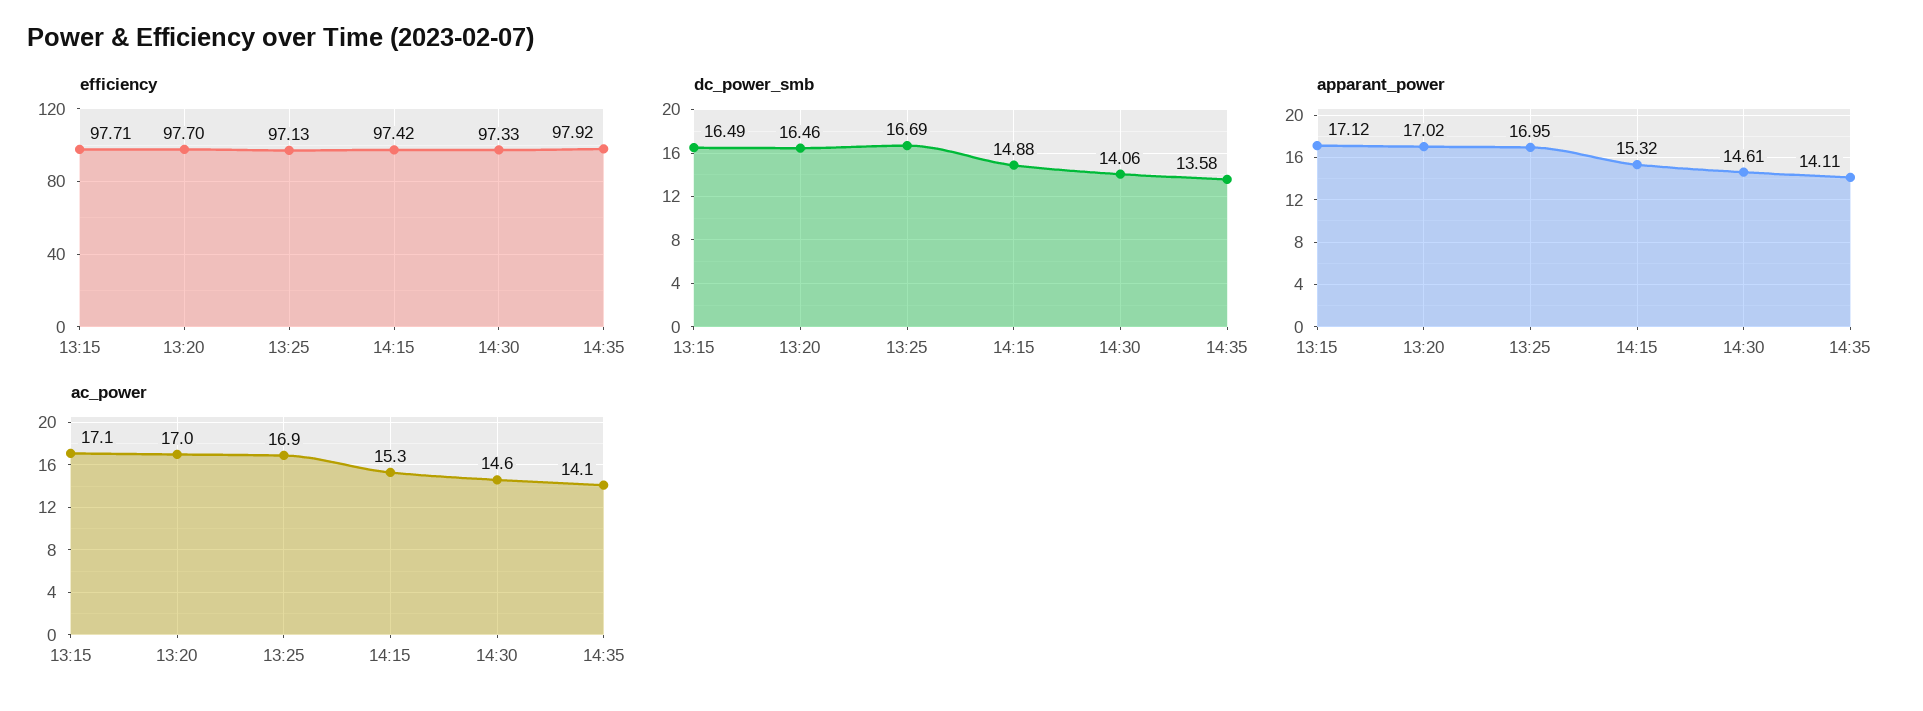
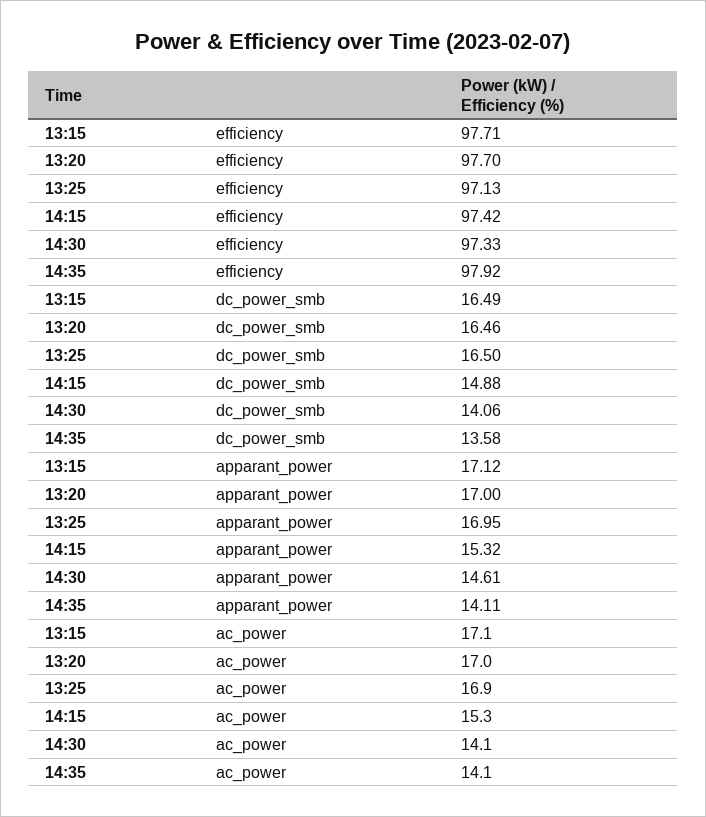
  {
    "efficiency": {
      "13:15": 97.71,
      "13:20": 97.7,
      "13:25": 97.13,
      "14:15": 97.42,
      "14:30": 97.33,
      "14:35": 97.92
    },
    "dc_power_smb": {
      "13:15": 16.49,
      "13:20": 16.46,
-     "13:25": 16.69,
+     "13:25": 16.5,
      "14:15": 14.88,
      "14:30": 14.06,
      "14:35": 13.58
    },
    "apparant_power": {
      "13:15": 17.12,
-     "13:20": 17.02,
+     "13:20": 17,
      "13:25": 16.95,
      "14:15": 15.32,
      "14:30": 14.61,
      "14:35": 14.11
    },
    "ac_power": {
      "13:15": 17.1,
      "13:20": 17,
      "13:25": 16.9,
      "14:15": 15.3,
-     "14:30": 14.6,
+     "14:30": 14.1,
      "14:35": 14.1
    }
  }

